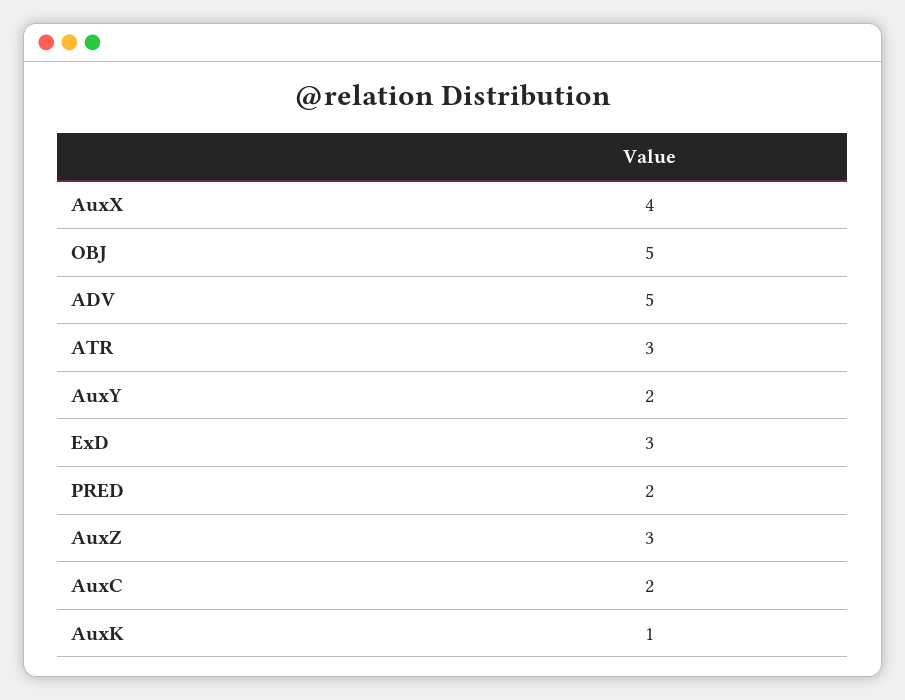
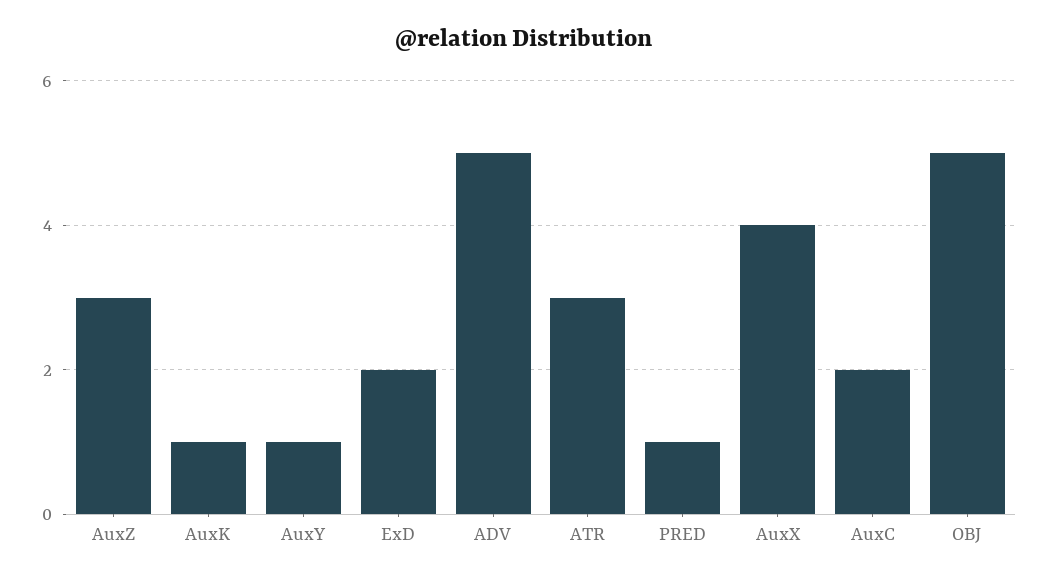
  {
    "AuxX": 4,
    "OBJ": 5,
    "ADV": 5,
    "ATR": 3,
-   "AuxY": 2,
+   "AuxY": 1,
-   "ExD": 3,
+   "ExD": 2,
-   "PRED": 2,
+   "PRED": 1,
    "AuxZ": 3,
    "AuxC": 2,
    "AuxK": 1
  }

